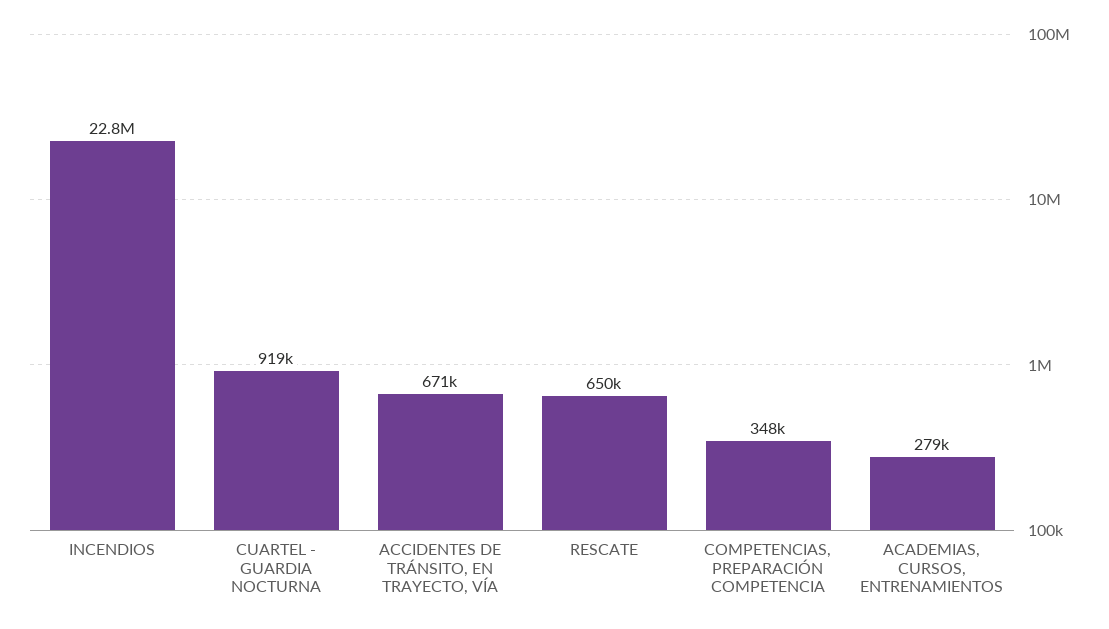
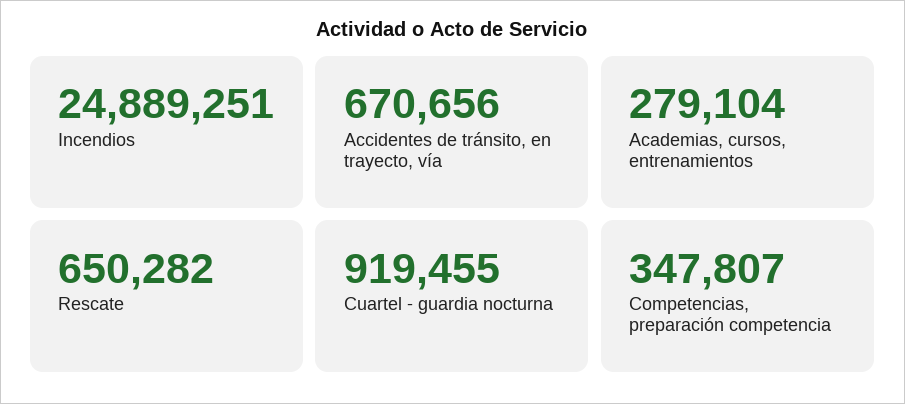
  {
-   "INCENDIOS": 22800000,
+   "INCENDIOS": 24889251,
    "CUARTEL - GUARDIA NOCTURNA": 919455,
    "ACCIDENTES DE TRÁNSITO, EN TRAYECTO, VÍA": 670656,
    "RESCATE": 650282,
    "COMPETENCIAS, PREPARACIÓN COMPETENCIA": 347807,
    "ACADEMIAS, CURSOS, ENTRENAMIENTOS": 279104
  }

